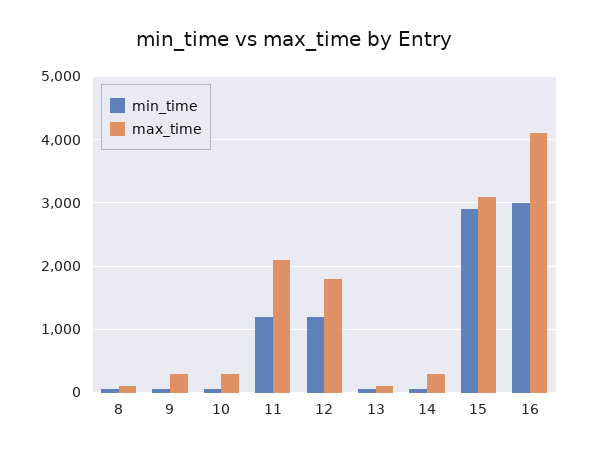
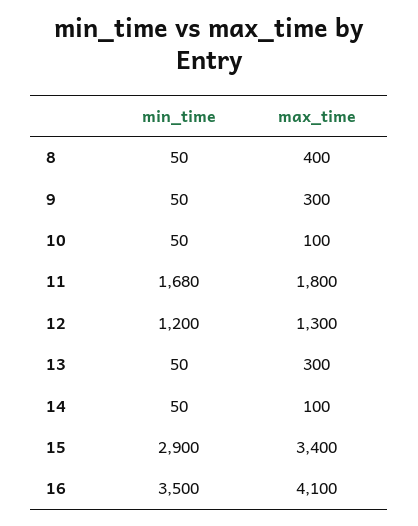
  {
    "min_time": {
      "8": 50,
      "9": 50,
      "10": 50,
-     "11": 1200,
+     "11": 1680,
      "12": 1200,
      "13": 50,
      "14": 50,
      "15": 2900,
-     "16": 3000
+     "16": 3500
    },
    "max_time": {
-     "8": 100,
+     "8": 400,
      "9": 300,
-     "10": 300,
+     "10": 100,
-     "11": 2100,
+     "11": 1800,
-     "12": 1800,
+     "12": 1300,
-     "13": 100,
+     "13": 300,
-     "14": 300,
+     "14": 100,
-     "15": 3100,
+     "15": 3400,
      "16": 4100
    }
  }

